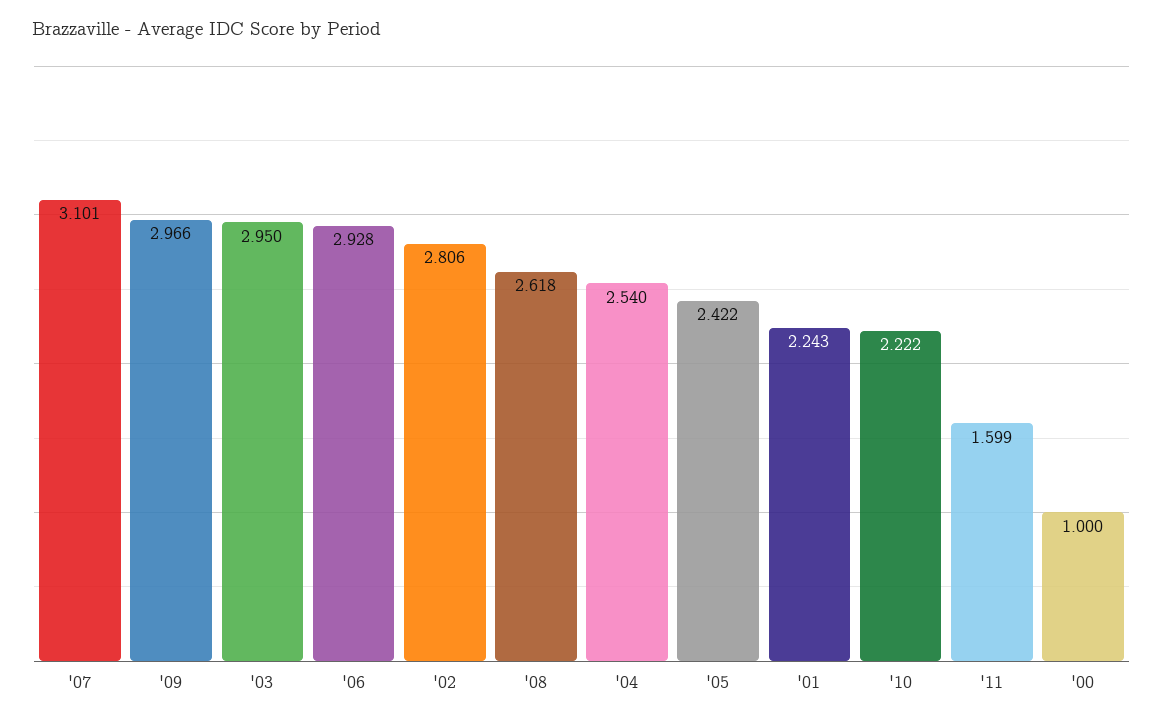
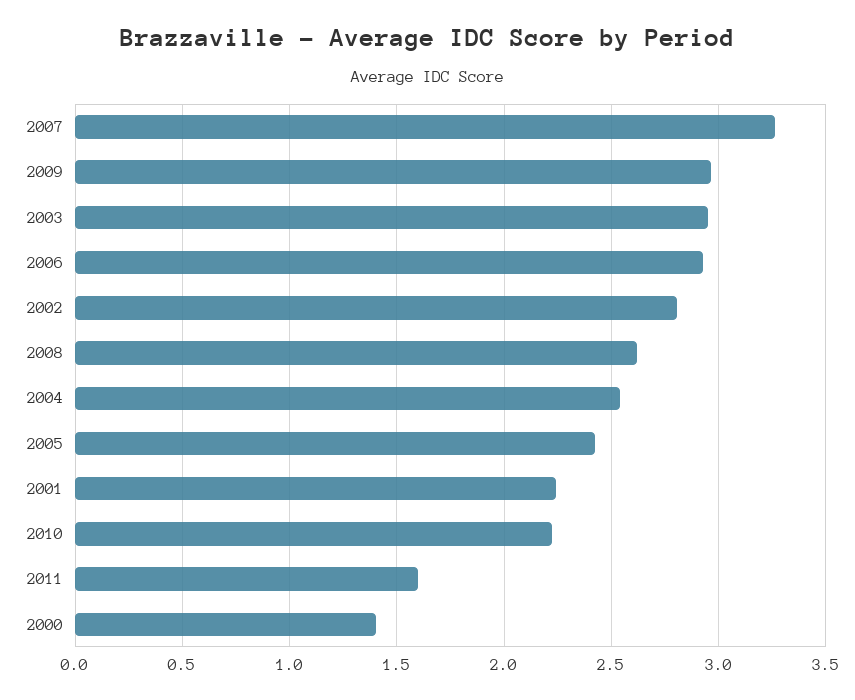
  {
-   "'07": 3.101,
+   "'07": 3.25,
    "'09": 2.966,
    "'03": 2.95,
    "'06": 2.928,
    "'02": 2.806,
    "'08": 2.618,
    "'04": 2.54,
    "'05": 2.422,
    "'01": 2.243,
    "'10": 2.222,
    "'11": 1.599,
-   "'00": 1
+   "'00": 1.4
  }

